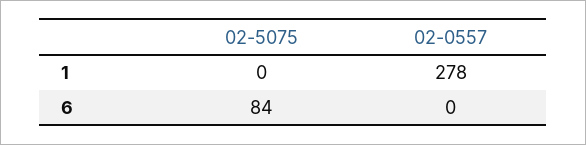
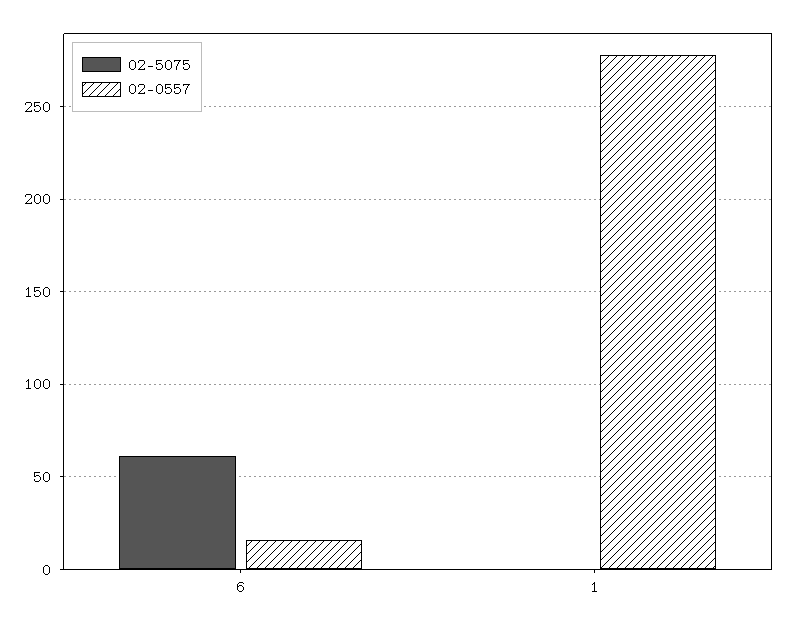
  {
    "02-5075": {
      "1": 0,
-     "6": 84
+     "6": 60
    },
    "02-0557": {
      "1": 278,
-     "6": 0
+     "6": 15
    }
  }

